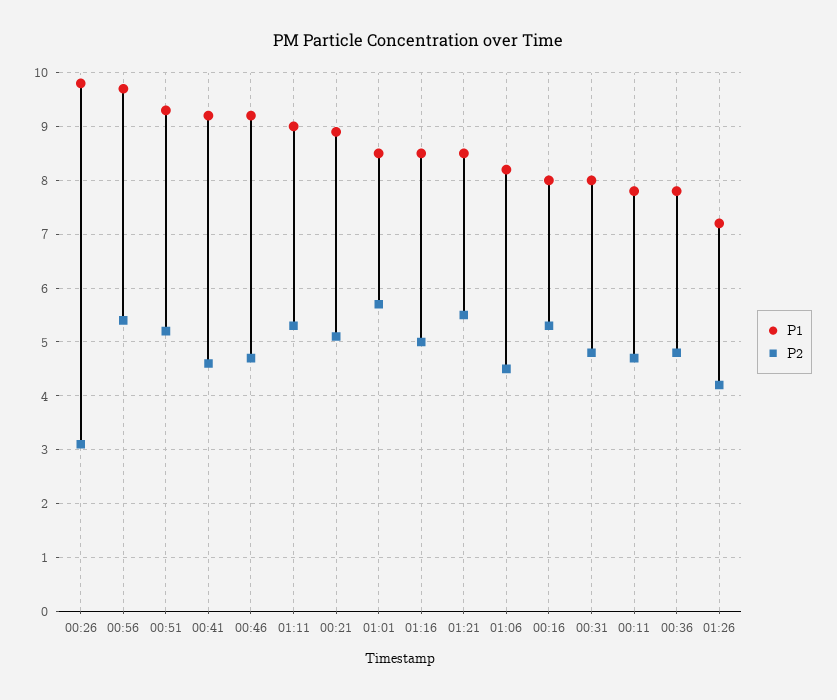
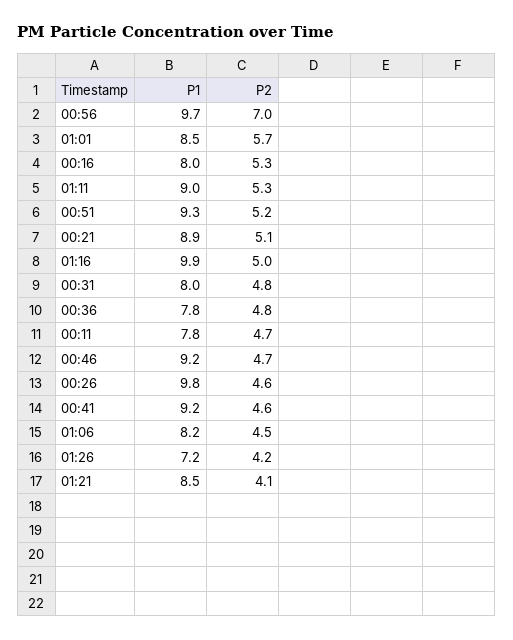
  {
    "P1": {
      "00:26": 9.8,
      "00:56": 9.7,
      "00:51": 9.3,
      "00:41": 9.2,
      "00:46": 9.2,
      "01:11": 9,
      "00:21": 8.9,
      "01:01": 8.5,
-     "01:16": 8.5,
+     "01:16": 9.9,
      "01:21": 8.5,
      "01:06": 8.2,
      "00:16": 8,
      "00:31": 8,
      "00:11": 7.8,
      "00:36": 7.8,
      "01:26": 7.2
    },
    "P2": {
-     "00:26": 3,
+     "00:26": 4.6,
-     "00:56": 5.5,
+     "00:56": 7,
      "00:51": 5.2,
      "00:41": 4.6,
      "00:46": 4.7,
      "01:11": 5.3,
      "00:21": 5.1,
      "01:01": 5.7,
      "01:16": 5,
-     "01:21": 5.5,
+     "01:21": 4.1,
      "01:06": 4.5,
      "00:16": 5.3,
      "00:31": 4.8,
      "00:11": 4.7,
      "00:36": 4.8,
      "01:26": 4.2
    }
  }

